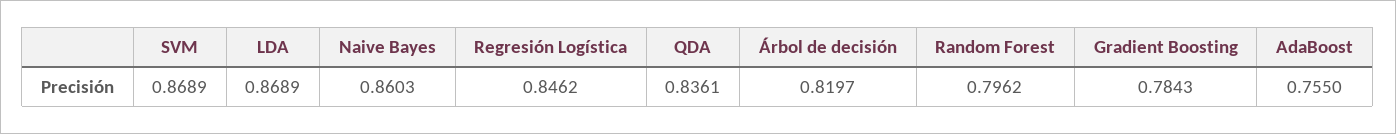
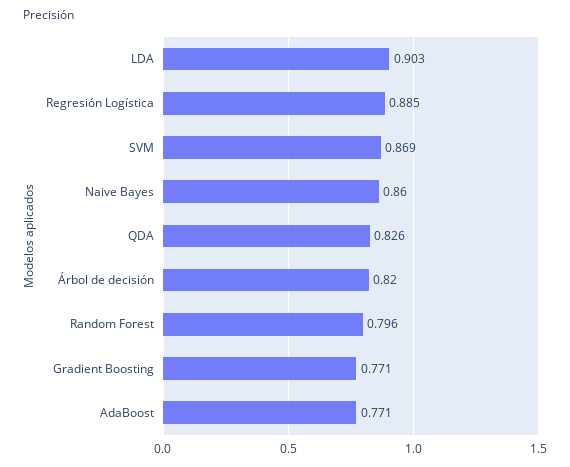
  {
    "SVM": 0.8689,
-   "LDA": 0.8689,
+   "LDA": 0.903,
    "Naive Bayes": 0.8603,
-   "Regresión Logística": 0.8462,
+   "Regresión Logística": 0.885,
-   "QDA": 0.8361,
+   "QDA": 0.826,
    "Árbol de decisión": 0.8197,
    "Random Forest": 0.7962,
-   "Gradient Boosting": 0.7843,
+   "Gradient Boosting": 0.771,
-   "AdaBoost": 0.755
+   "AdaBoost": 0.771
  }

